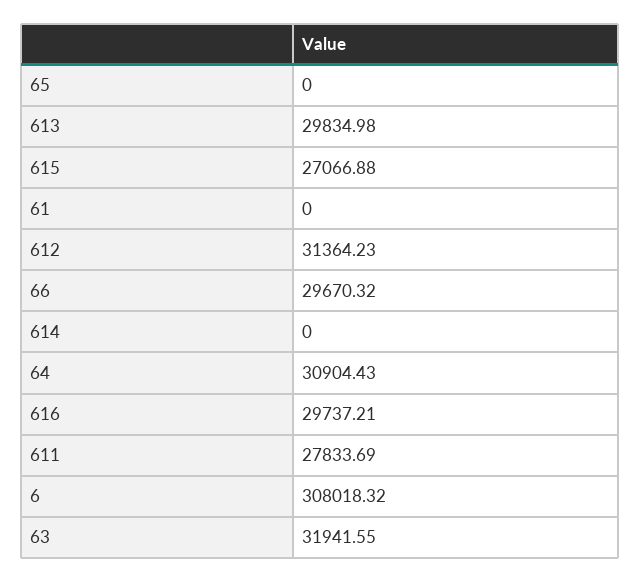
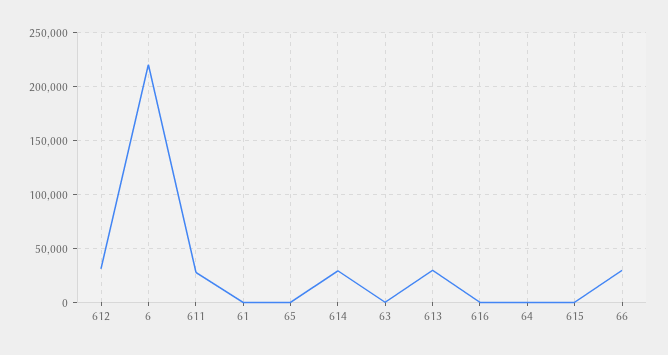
  {
    "65": 0,
    "613": 29834.98,
-   "615": 27066.88,
+   "615": 0,
    "61": 0,
    "612": 31364.23,
    "66": 29670.32,
-   "614": 0,
+   "614": 30000,
-   "64": 30904.43,
+   "64": 0,
-   "616": 29737.21,
+   "616": 0,
    "611": 27833.69,
-   "6": 308018.32,
+   "6": 220000,
-   "63": 31941.55
+   "63": 0
  }

